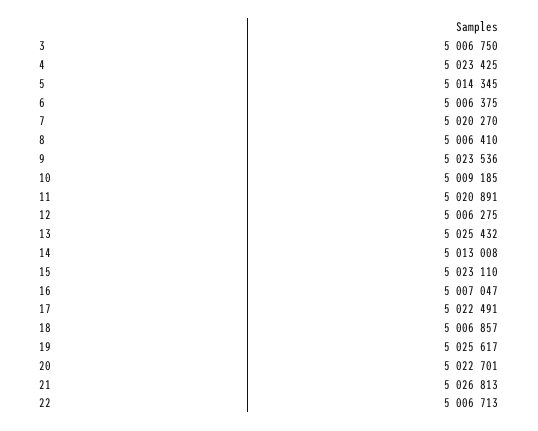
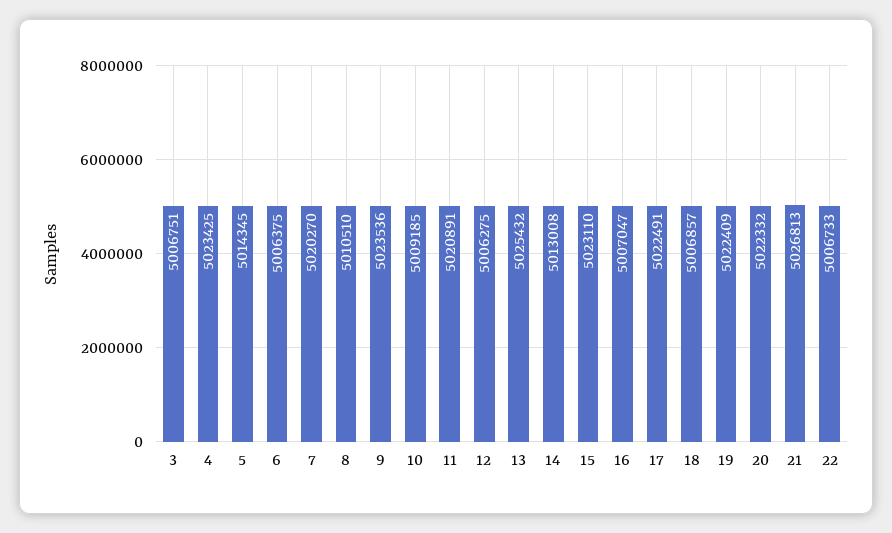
  {
-   "3": 5006750,
+   "3": 5006751,
    "4": 5023425,
    "5": 5014345,
    "6": 5006375,
    "7": 5020270,
-   "8": 5006410,
+   "8": 5010510,
    "9": 5023536,
    "10": 5009185,
    "11": 5020891,
    "12": 5006275,
    "13": 5025432,
    "14": 5013008,
    "15": 5023110,
    "16": 5007047,
    "17": 5022491,
    "18": 5006857,
-   "19": 5025617,
+   "19": 5022409,
-   "20": 5022701,
+   "20": 5022332,
    "21": 5026813,
-   "22": 5006713
+   "22": 5006733
  }

